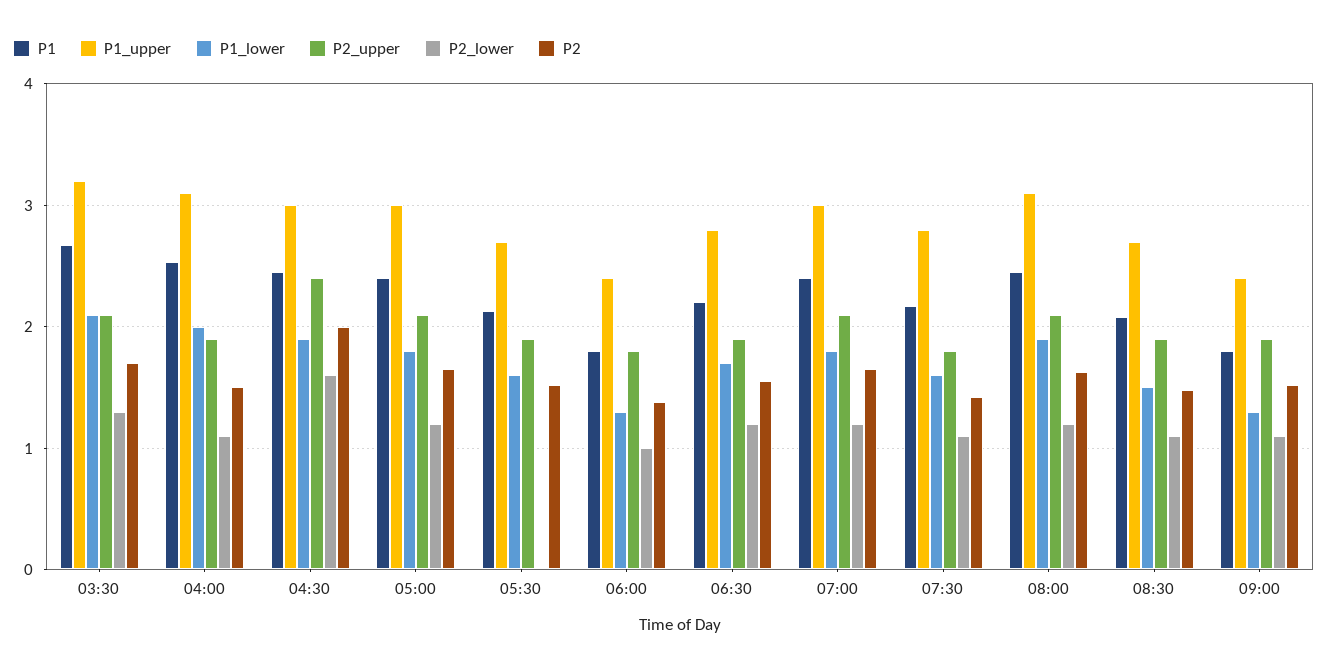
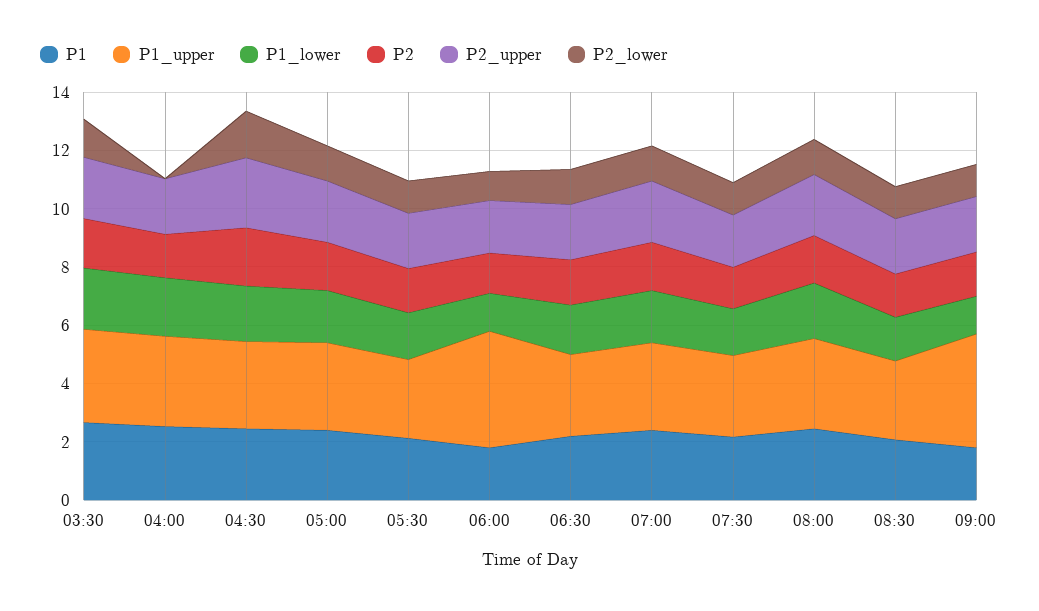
  {
    "P1": {
      "03:30": 2.7,
      "04:00": 2.5,
      "04:30": 2.5,
      "05:00": 2.4,
      "05:30": 2.1,
      "06:00": 1.8,
      "06:30": 2.2,
      "07:00": 2.4,
      "07:30": 2.2,
      "08:00": 2.5,
      "08:30": 2.1,
      "09:00": 1.8
    },
    "P1_upper": {
      "03:30": 3.2,
      "04:00": 3.1,
      "04:30": 3,
      "05:00": 3,
      "05:30": 2.7,
-     "06:00": 2.4,
+     "06:00": 4,
      "06:30": 2.8,
      "07:00": 3,
      "07:30": 2.8,
      "08:00": 3.1,
      "08:30": 2.7,
-     "09:00": 2.4
+     "09:00": 4
    },
    "P1_lower": {
      "03:30": 2.1,
      "04:00": 2,
      "04:30": 1.9,
      "05:00": 1.8,
      "05:30": 1.6,
      "06:00": 1.3,
      "06:30": 1.7,
      "07:00": 1.8,
      "07:30": 1.6,
      "08:00": 1.9,
      "08:30": 1.5,
      "09:00": 1.3
    },
    "P2_upper": {
      "03:30": 2.1,
      "04:00": 1.9,
      "04:30": 2.4,
      "05:00": 2.1,
      "05:30": 1.9,
      "06:00": 1.8,
      "06:30": 1.9,
      "07:00": 2.1,
      "07:30": 1.8,
      "08:00": 2.1,
      "08:30": 1.9,
      "09:00": 1.9
    },
    "P2_lower": {
      "03:30": 1.3,
-     "04:00": 1.1,
+     "04:00": 0,
      "04:30": 1.6,
      "05:00": 1.2,
-     "05:30": 0,
+     "05:30": 1,
      "06:00": 1,
      "06:30": 1.2,
      "07:00": 1.2,
      "07:30": 1.1,
      "08:00": 1.2,
      "08:30": 1.1,
      "09:00": 1.1
    },
    "P2": {
      "03:30": 1.7,
      "04:00": 1.5,
      "04:30": 2,
      "05:00": 1.7,
      "05:30": 1.5,
      "06:00": 1.4,
      "06:30": 1.6,
      "07:00": 1.7,
      "07:30": 1.4,
      "08:00": 1.6,
      "08:30": 1.5,
      "09:00": 1.5
    }
  }

